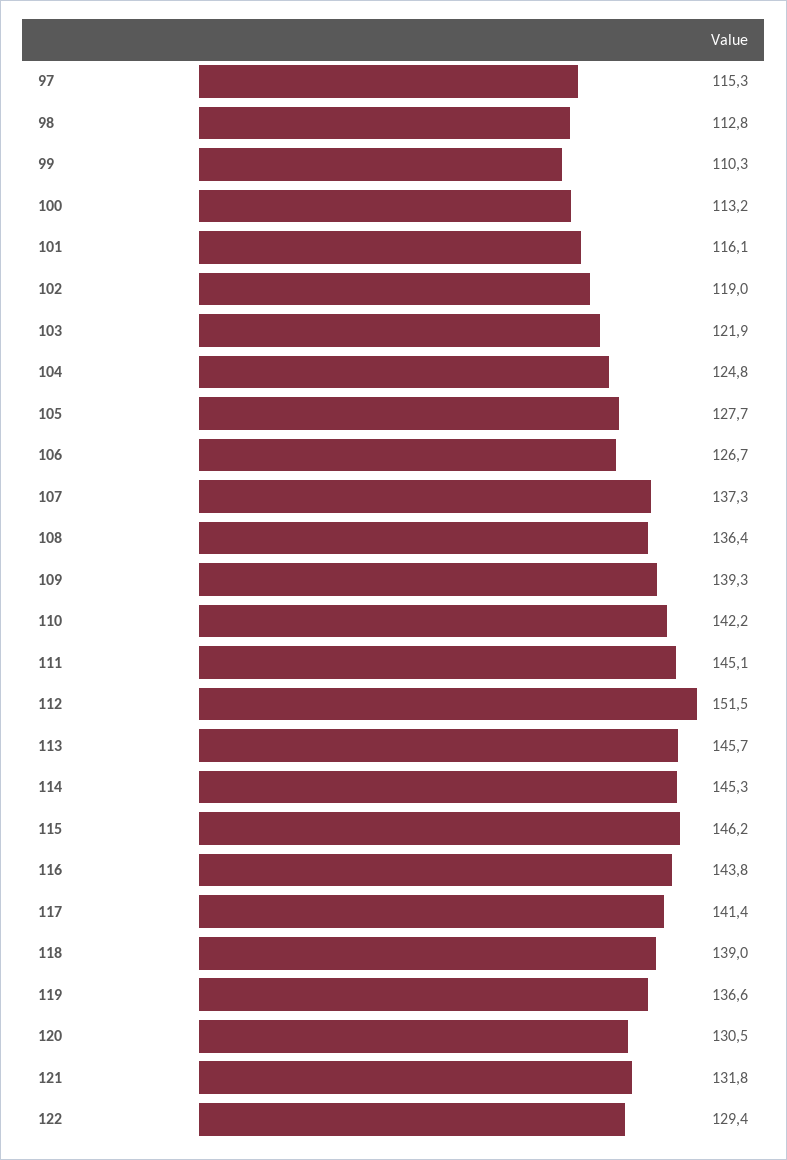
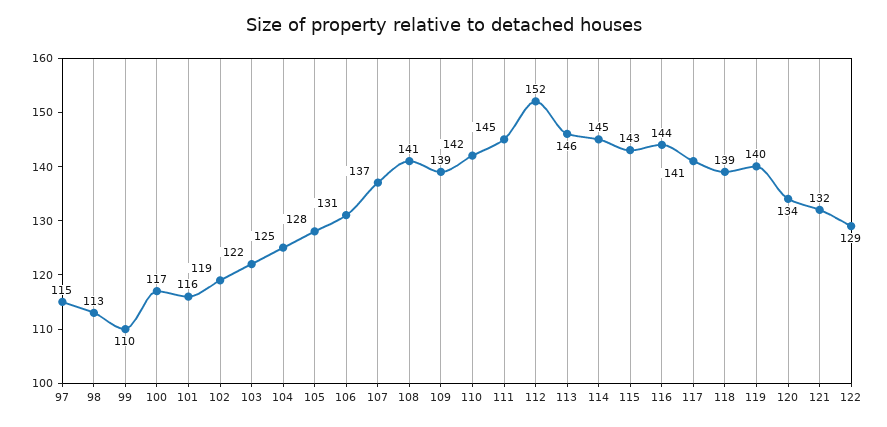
  {
    "97": 115.3,
    "98": 112.8,
    "99": 110.3,
-   "100": 113.2,
+   "100": 117,
    "101": 116.1,
    "102": 119,
    "103": 121.9,
    "104": 124.8,
    "105": 127.7,
-   "106": 126.7,
+   "106": 131,
    "107": 137.3,
-   "108": 136.4,
+   "108": 141,
    "109": 139.3,
    "110": 142.2,
    "111": 145.1,
    "112": 151.5,
    "113": 145.7,
    "114": 145.3,
-   "115": 146.2,
+   "115": 143,
    "116": 143.8,
    "117": 141.4,
    "118": 139,
-   "119": 136.6,
+   "119": 140,
-   "120": 130.5,
+   "120": 134,
    "121": 131.8,
    "122": 129.4
  }

